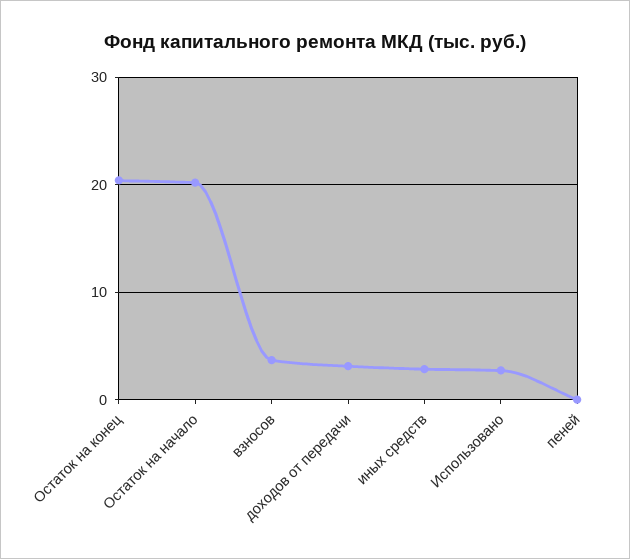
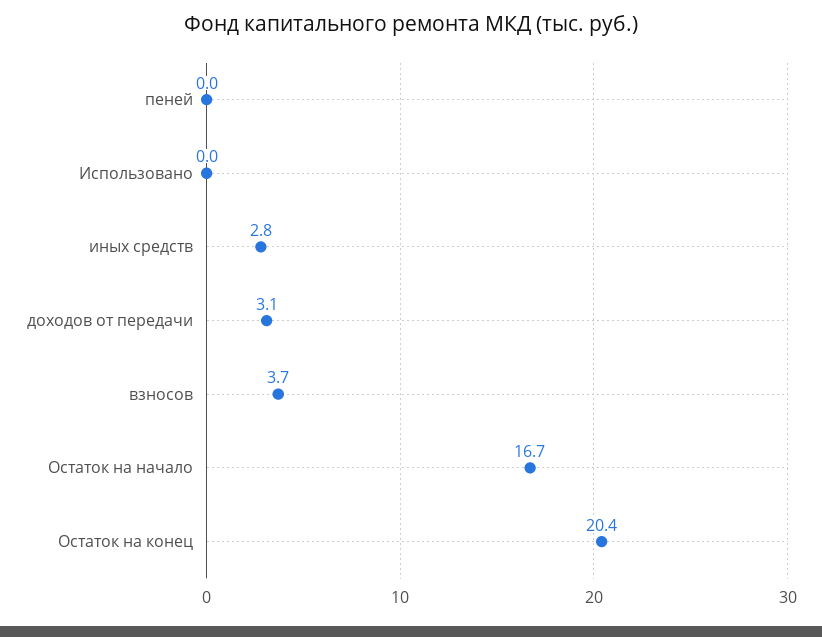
  {
    "Остаток на конец": 20.4,
-   "Остаток на начало": 20,
+   "Остаток на начало": 16.7,
    "взносов": 3.7,
    "доходов от передачи": 3.1,
    "иных средств": 2.8,
-   "Использовано": 3,
+   "Использовано": 0,
    "пеней": 0
  }

